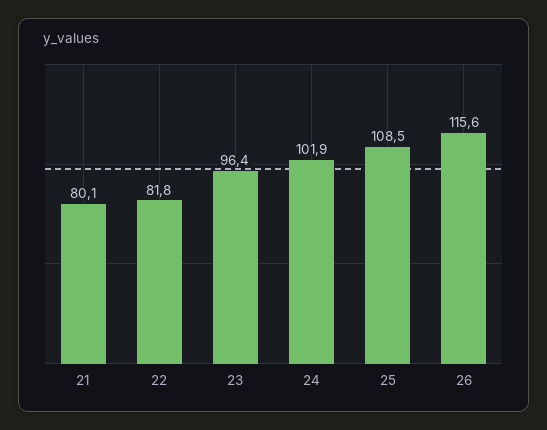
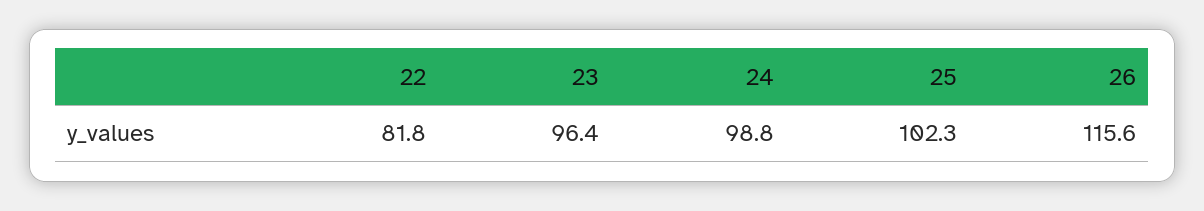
  {
-   "21": 80.1,
    "22": 81.8,
    "23": 96.4,
-   "24": 101.9,
+   "24": 98.8,
-   "25": 108.5,
+   "25": 102.3,
    "26": 115.6
  }

